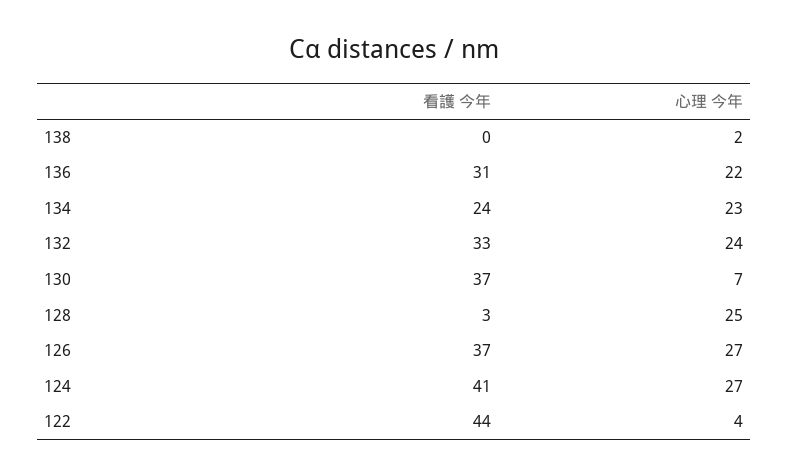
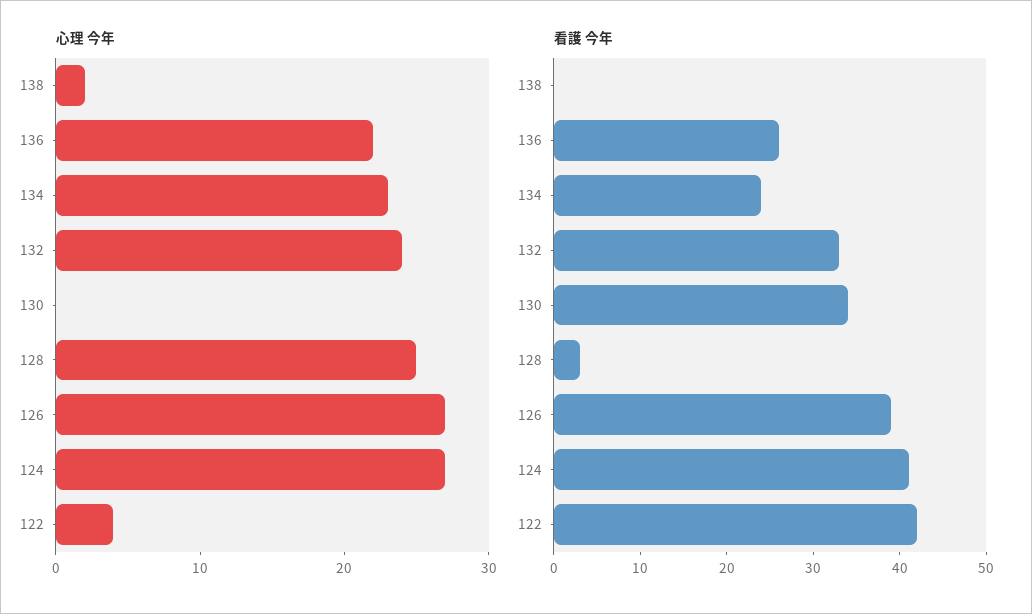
  {
    "看護 今年": {
      "138": 0,
-     "136": 31,
+     "136": 26,
      "134": 24,
      "132": 33,
-     "130": 37,
+     "130": 34,
      "128": 3,
-     "126": 37,
+     "126": 39,
      "124": 41,
-     "122": 44
+     "122": 42
    },
    "心理 今年": {
      "138": 2,
      "136": 22,
      "134": 23,
      "132": 24,
-     "130": 7,
+     "130": 0,
      "128": 25,
      "126": 27,
      "124": 27,
      "122": 4
    }
  }

